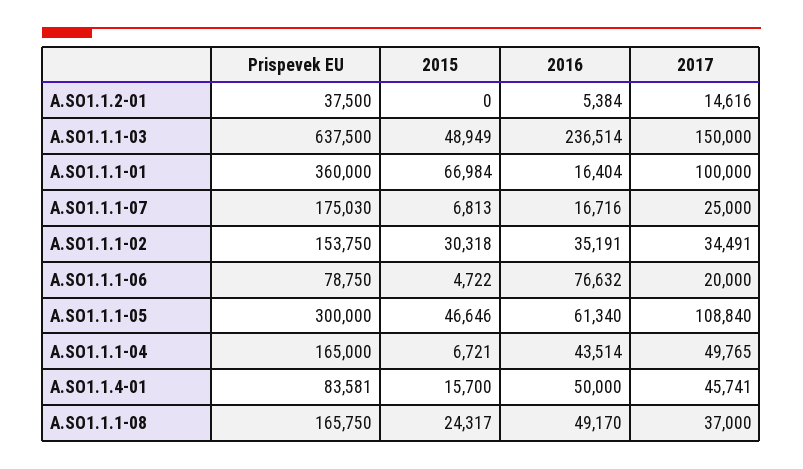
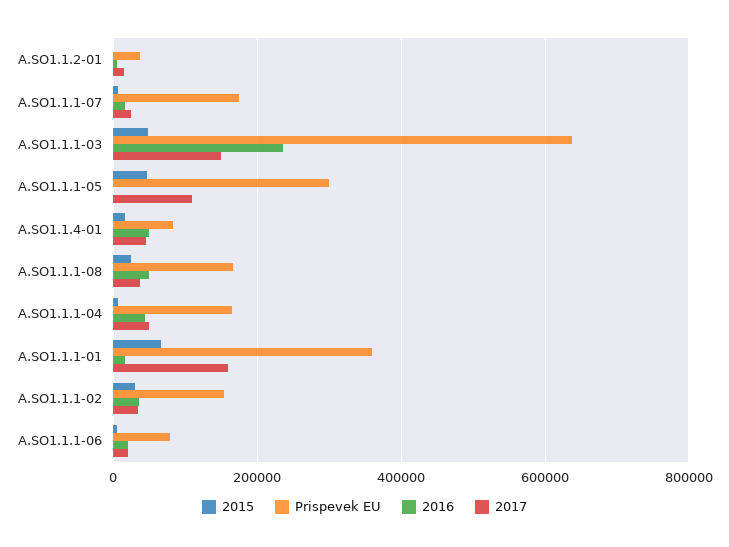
  {
    "Prispevek EU": {
      "A.SO1.1.2-01": 37500,
      "A.SO1.1.1-03": 637500,
      "A.SO1.1.1-01": 360000,
      "A.SO1.1.1-07": 175030,
      "A.SO1.1.1-02": 153750,
      "A.SO1.1.1-06": 78750,
      "A.SO1.1.1-05": 300000,
      "A.SO1.1.1-04": 165000,
      "A.SO1.1.4-01": 83581,
      "A.SO1.1.1-08": 165750
    },
    "2015": {
      "A.SO1.1.2-01": 0,
      "A.SO1.1.1-03": 48949,
      "A.SO1.1.1-01": 66984,
      "A.SO1.1.1-07": 6813,
      "A.SO1.1.1-02": 30318,
      "A.SO1.1.1-06": 4722,
      "A.SO1.1.1-05": 46646,
      "A.SO1.1.1-04": 6721,
      "A.SO1.1.4-01": 15700,
      "A.SO1.1.1-08": 24317
    },
    "2016": {
      "A.SO1.1.2-01": 5384,
      "A.SO1.1.1-03": 236514,
      "A.SO1.1.1-01": 16404,
      "A.SO1.1.1-07": 16716,
      "A.SO1.1.1-02": 35191,
-     "A.SO1.1.1-06": 76632,
+     "A.SO1.1.1-06": 20000,
-     "A.SO1.1.1-05": 61340,
+     "A.SO1.1.1-05": 0,
      "A.SO1.1.1-04": 43514,
      "A.SO1.1.4-01": 50000,
      "A.SO1.1.1-08": 49170
    },
    "2017": {
      "A.SO1.1.2-01": 14616,
      "A.SO1.1.1-03": 150000,
-     "A.SO1.1.1-01": 100000,
+     "A.SO1.1.1-01": 160000,
      "A.SO1.1.1-07": 25000,
      "A.SO1.1.1-02": 34491,
      "A.SO1.1.1-06": 20000,
      "A.SO1.1.1-05": 108840,
      "A.SO1.1.1-04": 49765,
      "A.SO1.1.4-01": 45741,
      "A.SO1.1.1-08": 37000
    }
  }

